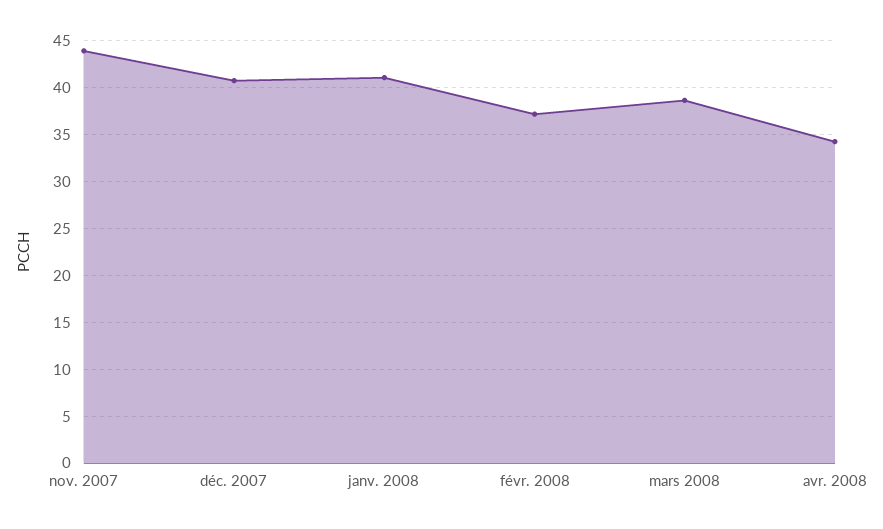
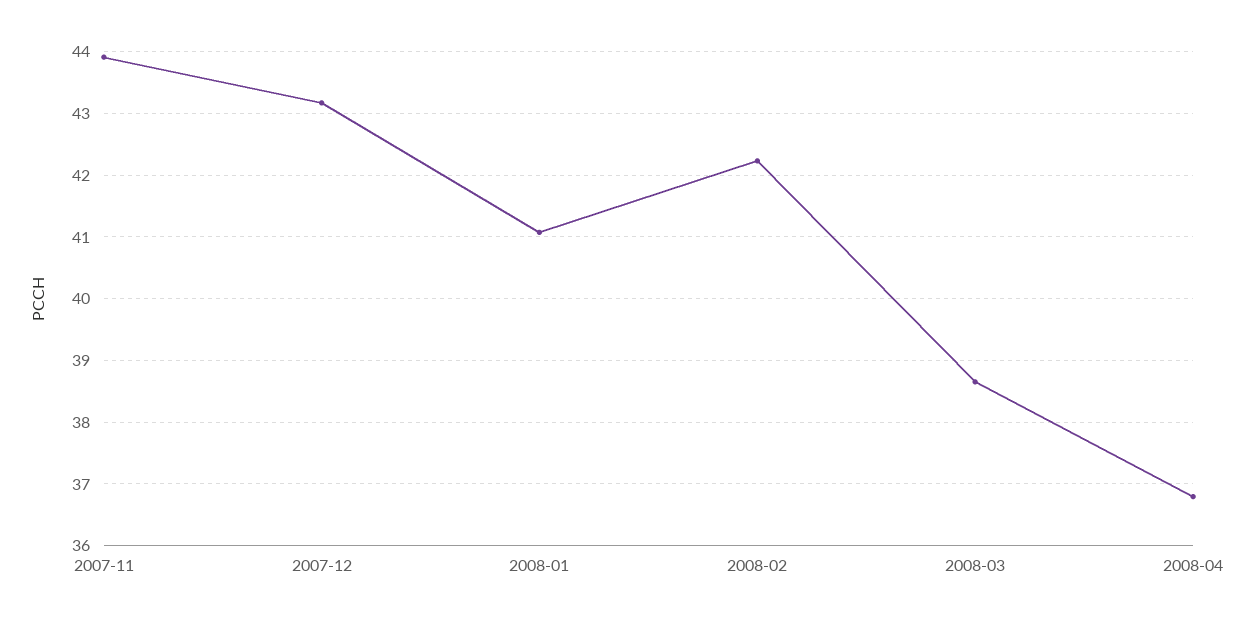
  {
    "nov. 2007": 43.9,
-   "déc. 2007": 41,
+   "déc. 2007": 43.2,
    "janv. 2008": 41.1,
-   "févr. 2008": 37,
+   "févr. 2008": 42.2,
    "mars 2008": 38.7,
-   "avr. 2008": 34
+   "avr. 2008": 36.8
  }

